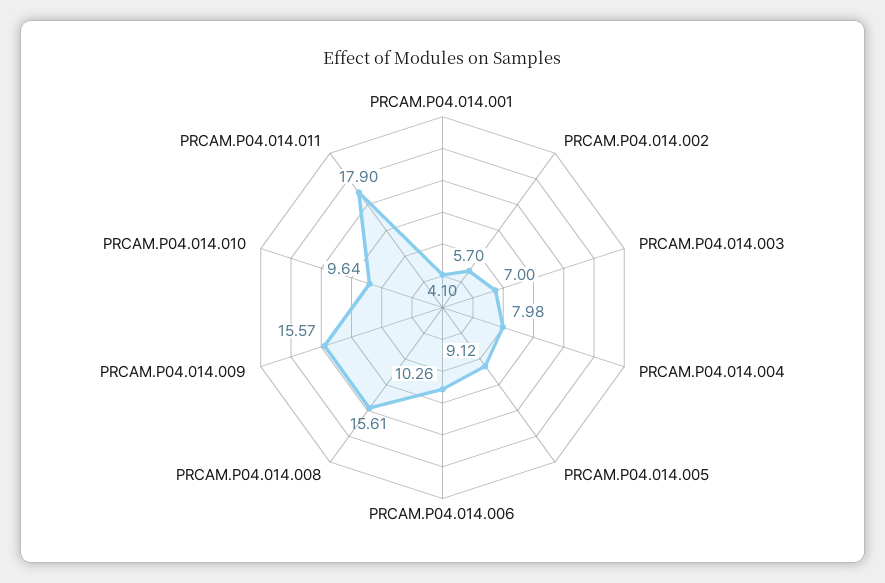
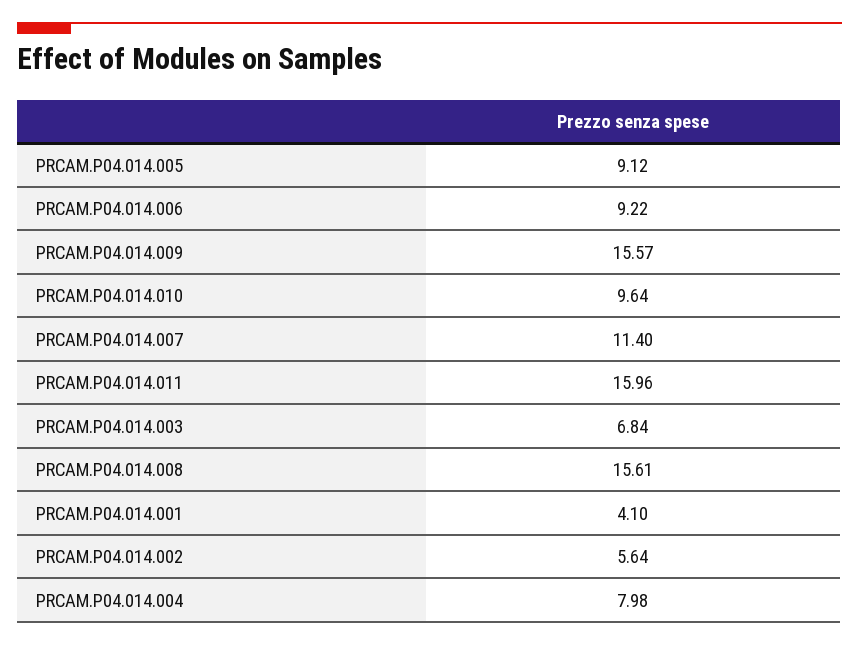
  {
    "PRCAM.P04.014.001": 4.1,
-   "PRCAM.P04.014.002": 5.7,
+   "PRCAM.P04.014.002": 5.64,
-   "PRCAM.P04.014.003": 7,
+   "PRCAM.P04.014.003": 6.84,
    "PRCAM.P04.014.004": 7.98,
    "PRCAM.P04.014.005": 9.12,
-   "PRCAM.P04.014.006": 10.26,
+   "PRCAM.P04.014.006": 9.22,
    "PRCAM.P04.014.008": 15.61,
    "PRCAM.P04.014.009": 15.57,
    "PRCAM.P04.014.010": 9.64,
-   "PRCAM.P04.014.011": 17.9
+   "PRCAM.P04.014.011": 15.96,
+   "PRCAM.P04.014.007": 11.4
  }

